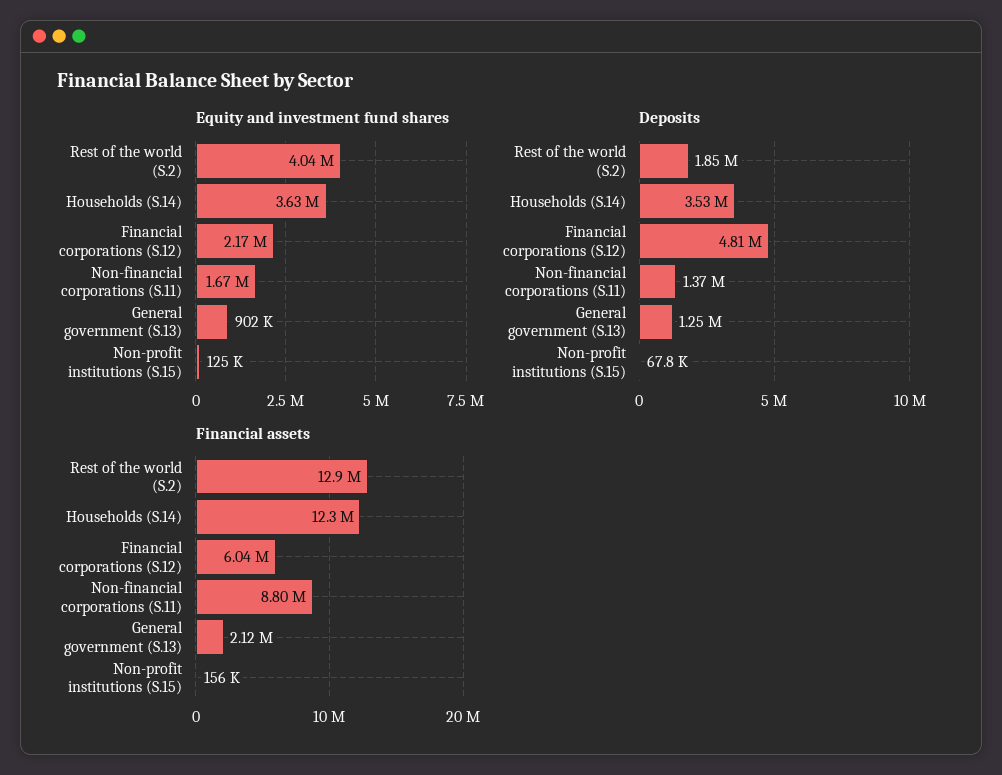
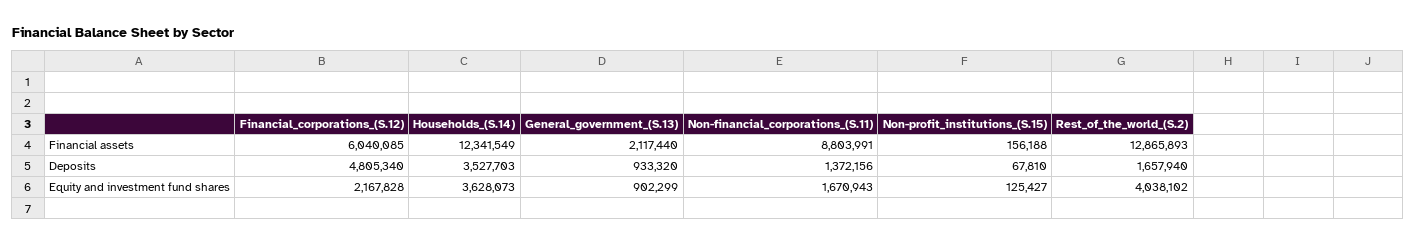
  {
    "Equity and investment fund shares": {
      "Rest of the world (S.2)": 4038102,
      "Households (S.14)": 3628073,
      "Financial corporations (S.12)": 2167828,
      "Non-financial corporations (S.11)": 1670943,
      "General government (S.13)": 902299,
      "Non-profit institutions (S.15)": 125427
    },
    "Deposits": {
-     "Rest of the world (S.2)": 1850000,
+     "Rest of the world (S.2)": 1657940,
      "Households (S.14)": 3527703,
      "Financial corporations (S.12)": 4805340,
      "Non-financial corporations (S.11)": 1372156,
-     "General government (S.13)": 1250000,
+     "General government (S.13)": 933320,
      "Non-profit institutions (S.15)": 67810
    },
    "Financial assets": {
      "Rest of the world (S.2)": 12865893,
      "Households (S.14)": 12341549,
      "Financial corporations (S.12)": 6040085,
      "Non-financial corporations (S.11)": 8803991,
      "General government (S.13)": 2117440,
      "Non-profit institutions (S.15)": 156188
    }
  }

